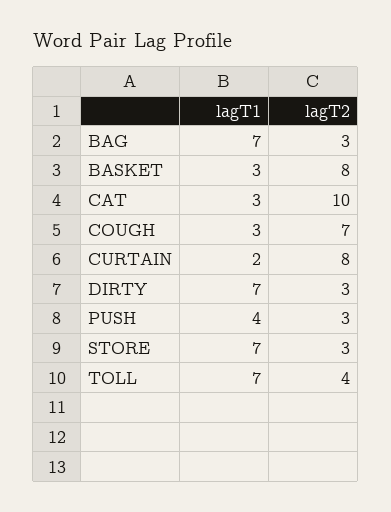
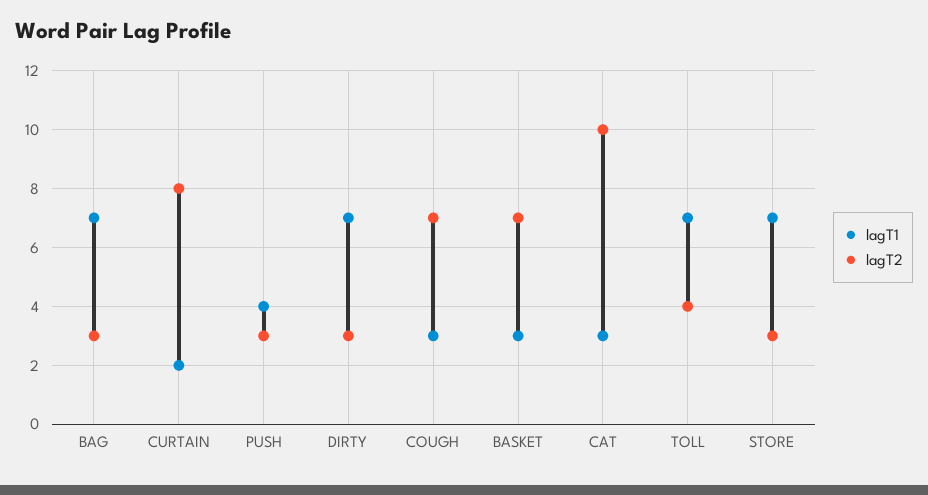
  {
    "lagT1": {
      "BAG": 7,
      "BASKET": 3,
      "CAT": 3,
      "COUGH": 3,
      "CURTAIN": 2,
      "DIRTY": 7,
      "PUSH": 4,
      "STORE": 7,
      "TOLL": 7
    },
    "lagT2": {
      "BAG": 3,
-     "BASKET": 8,
+     "BASKET": 7,
      "CAT": 10,
      "COUGH": 7,
      "CURTAIN": 8,
      "DIRTY": 3,
      "PUSH": 3,
      "STORE": 3,
      "TOLL": 4
    }
  }

